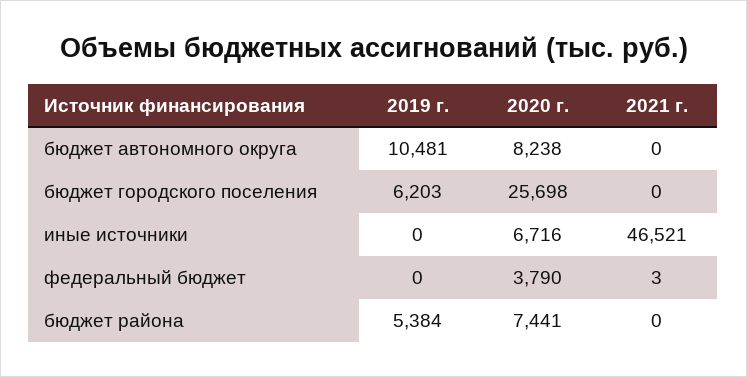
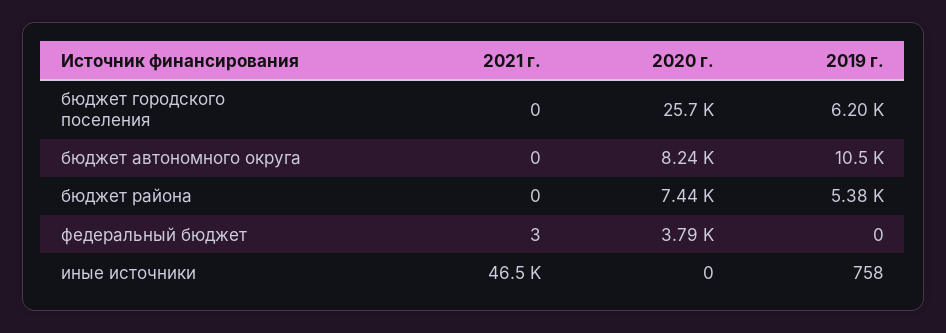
  {
    "2019 г.": {
      "бюджет автономного округа": 10481,
      "бюджет городского поселения": 6203,
-     "иные источники": 0,
+     "иные источники": 758,
      "федеральный бюджет": 0,
      "бюджет района": 5384
    },
    "2020 г.": {
      "бюджет автономного округа": 8238,
      "бюджет городского поселения": 25698,
-     "иные источники": 6716,
+     "иные источники": 0,
      "федеральный бюджет": 3790,
      "бюджет района": 7441
    },
    "2021 г.": {
      "бюджет автономного округа": 0,
      "бюджет городского поселения": 0,
      "иные источники": 46521,
      "федеральный бюджет": 3,
      "бюджет района": 0
    }
  }

